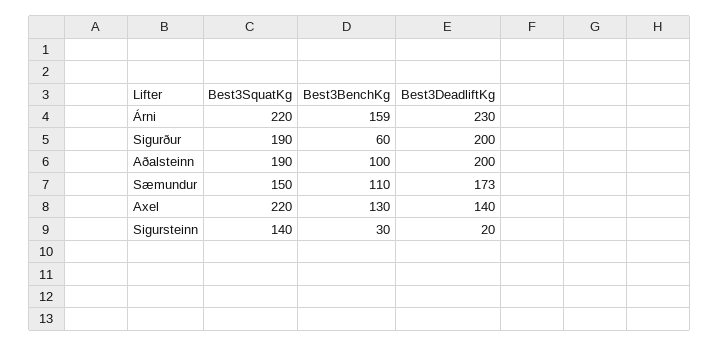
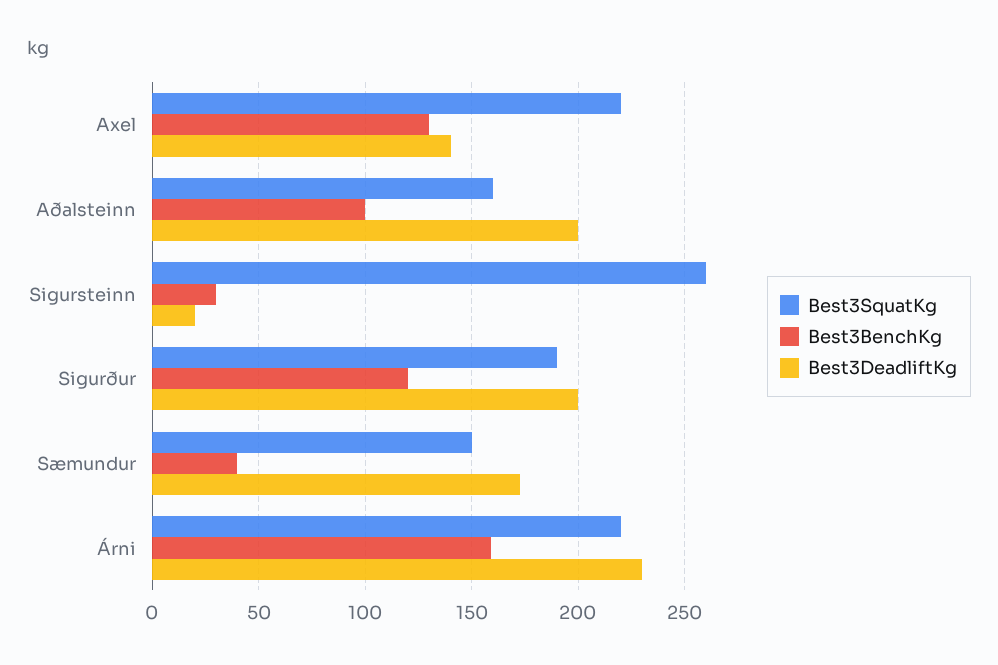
  {
    "Best3SquatKg": {
      "Árni": 220,
      "Sigurður": 190,
-     "Aðalsteinn": 190,
+     "Aðalsteinn": 160,
      "Sæmundur": 150,
      "Axel": 220,
-     "Sigursteinn": 140
+     "Sigursteinn": 260
    },
    "Best3BenchKg": {
      "Árni": 159,
-     "Sigurður": 60,
+     "Sigurður": 120,
      "Aðalsteinn": 100,
-     "Sæmundur": 110,
+     "Sæmundur": 40,
      "Axel": 130,
      "Sigursteinn": 30
    },
    "Best3DeadliftKg": {
      "Árni": 230,
      "Sigurður": 200,
      "Aðalsteinn": 200,
      "Sæmundur": 173,
      "Axel": 140,
      "Sigursteinn": 20
    }
  }

